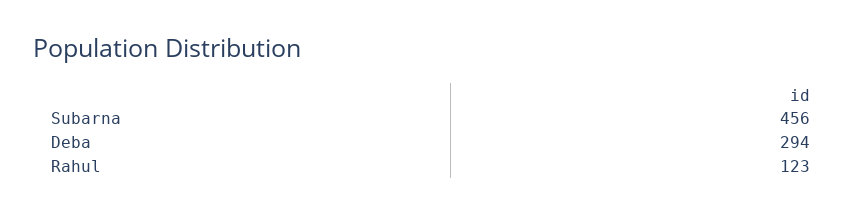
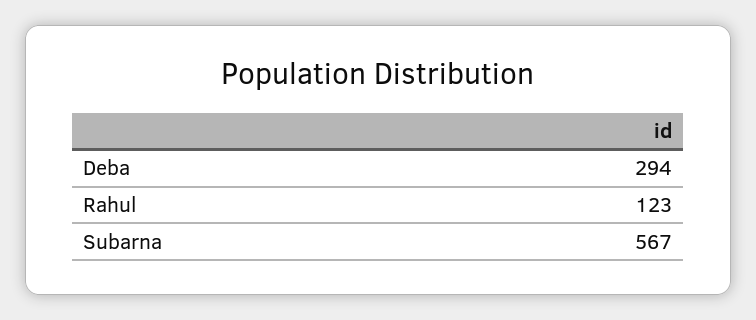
  {
-   "Subarna": 456,
+   "Subarna": 567,
    "Deba": 294,
    "Rahul": 123
  }

